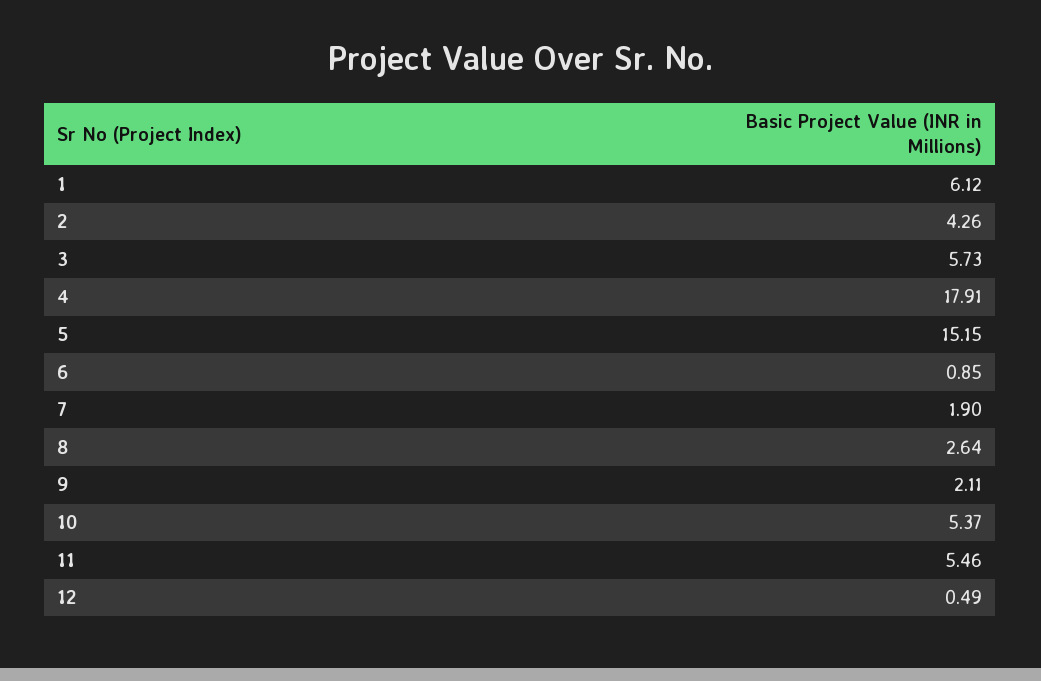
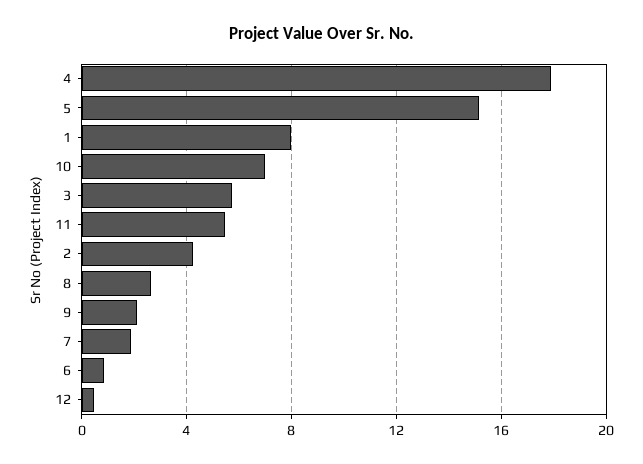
  {
-   "1": 6.12,
+   "1": 8,
    "2": 4.26,
    "3": 5.73,
    "4": 17.91,
    "5": 15.15,
    "6": 0.85,
    "7": 1.9,
    "8": 2.64,
    "9": 2.11,
-   "10": 5.37,
+   "10": 7,
    "11": 5.46,
    "12": 0.49
  }

